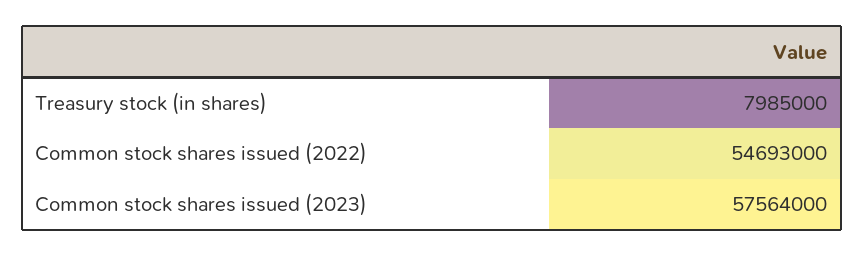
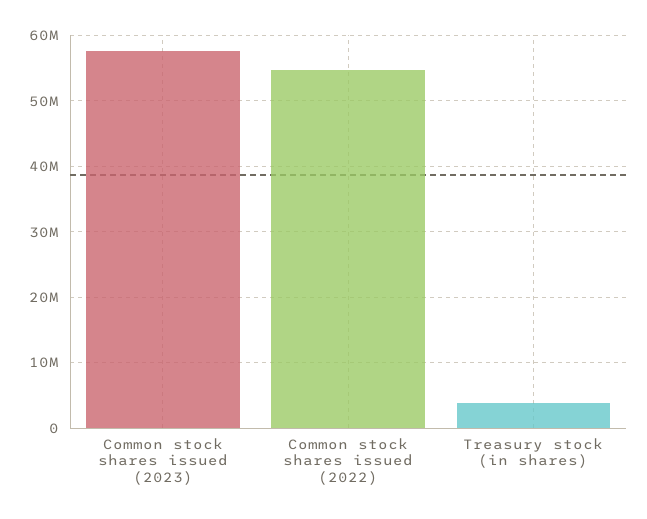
  {
-   "Treasury stock (in shares)": 7985000,
+   "Treasury stock (in shares)": 4000000,
    "Common stock shares issued (2022)": 54693000,
    "Common stock shares issued (2023)": 57564000
  }

